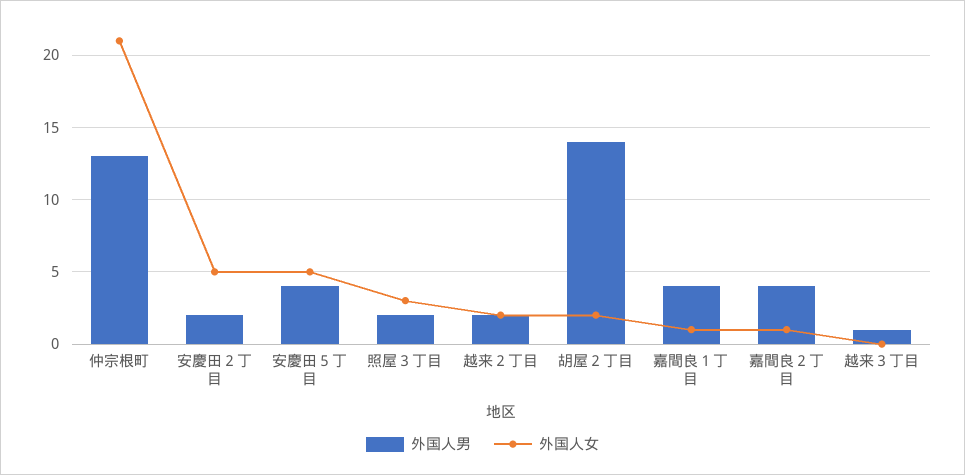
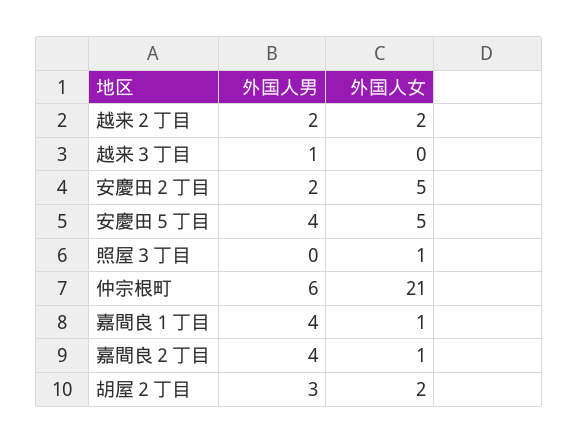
  {
    "外国人男": {
-     "仲宗根町": 13,
+     "仲宗根町": 6,
      "安慶田２丁目": 2,
      "安慶田５丁目": 4,
-     "照屋３丁目": 2,
+     "照屋３丁目": 0,
      "越来２丁目": 2,
-     "胡屋２丁目": 14,
+     "胡屋２丁目": 3,
      "嘉間良１丁目": 4,
      "嘉間良２丁目": 4,
      "越来３丁目": 1
    },
    "外国人女": {
      "仲宗根町": 21,
      "安慶田２丁目": 5,
      "安慶田５丁目": 5,
-     "照屋３丁目": 3,
+     "照屋３丁目": 1,
      "越来２丁目": 2,
      "胡屋２丁目": 2,
      "嘉間良１丁目": 1,
      "嘉間良２丁目": 1,
      "越来３丁目": 0
    }
  }

